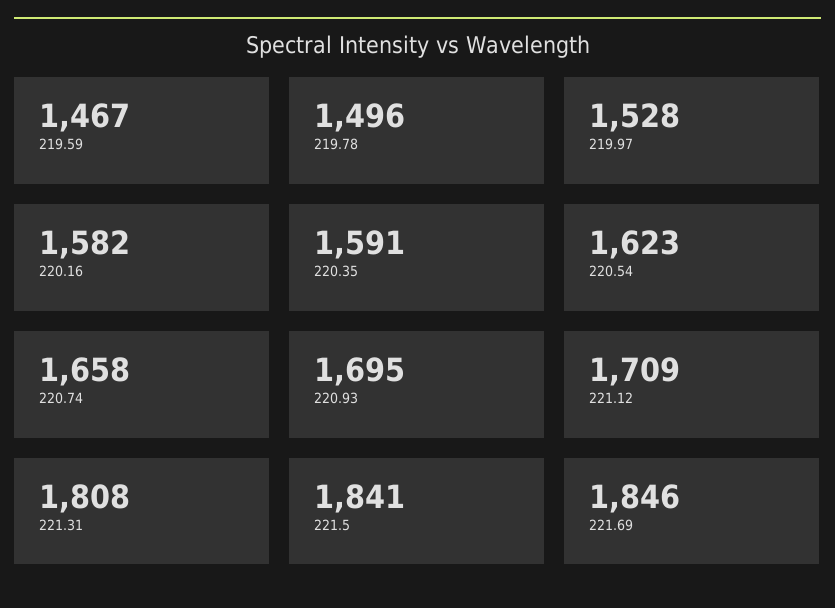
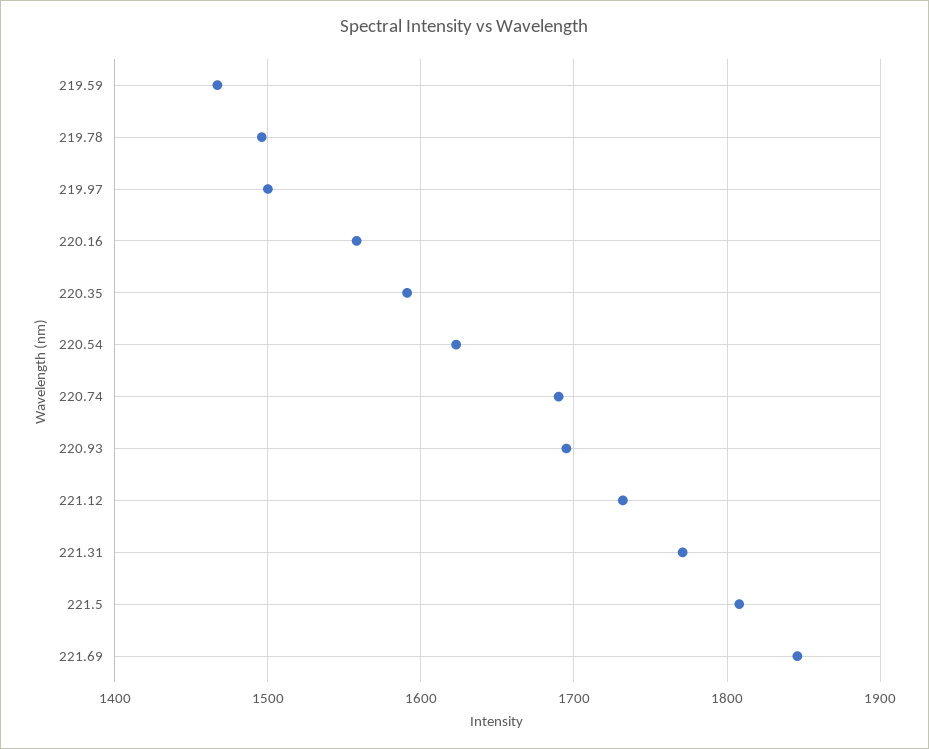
  {
    "219.59": 1467,
    "219.78": 1496,
-   "219.97": 1528,
+   "219.97": 1500,
-   "220.16": 1582,
+   "220.16": 1560,
    "220.35": 1591,
    "220.54": 1623,
-   "220.74": 1658,
+   "220.74": 1690,
    "220.93": 1695,
-   "221.12": 1709,
+   "221.12": 1730,
-   "221.31": 1808,
+   "221.31": 1770,
-   "221.5": 1841,
+   "221.5": 1810,
    "221.69": 1846
  }

